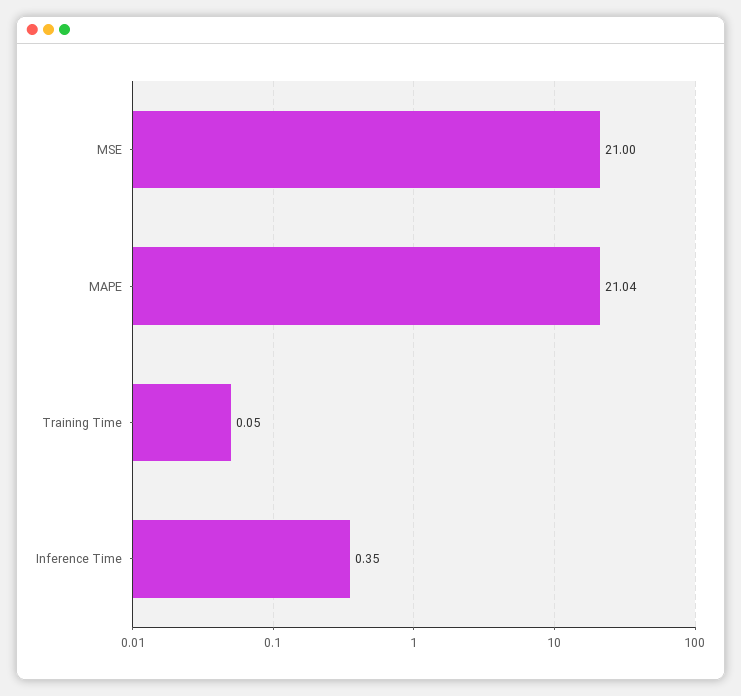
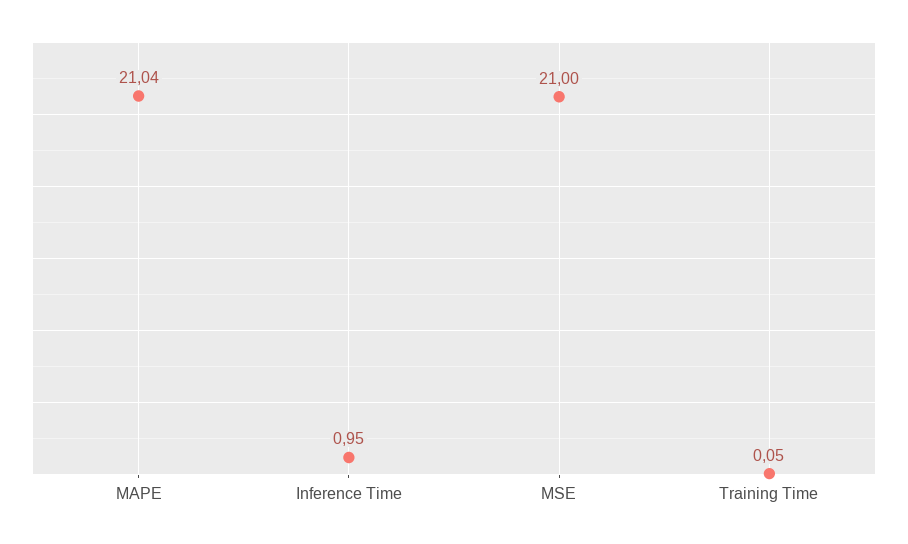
  {
    "MSE": 21,
    "MAPE": 21.04,
    "Training Time": 0.05,
-   "Inference Time": 0.35
+   "Inference Time": 0.95
  }

